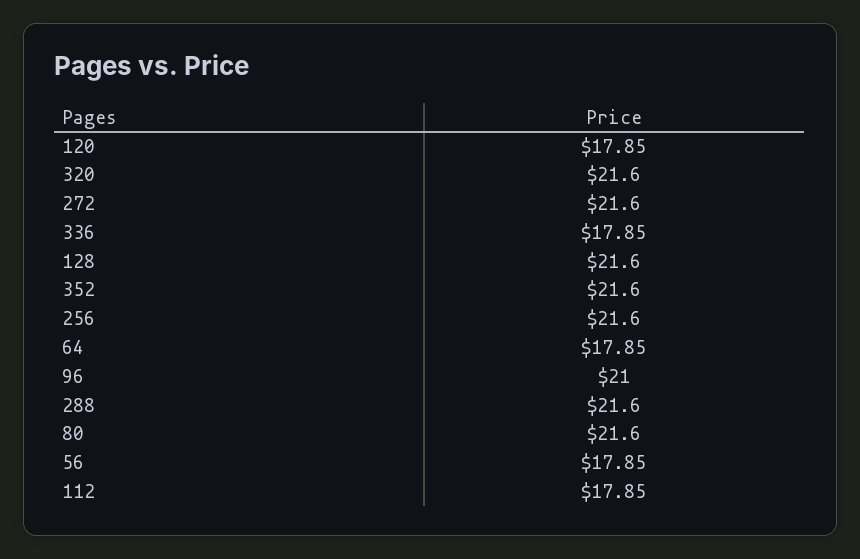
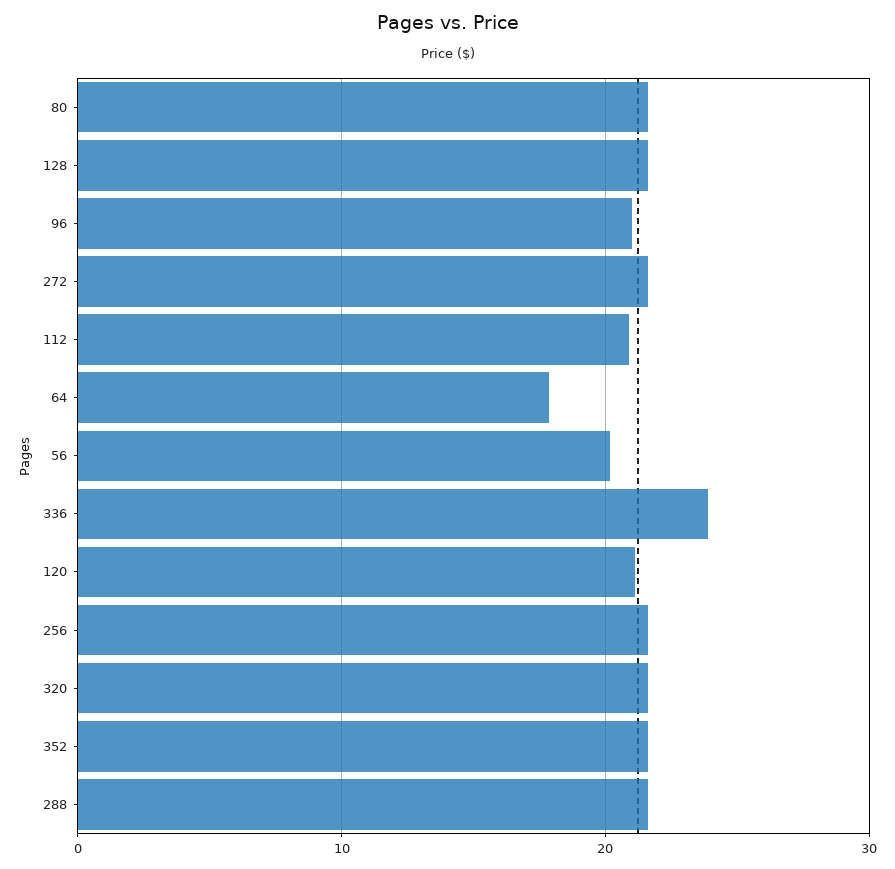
  {
-   "120": 17.85,
+   "120": 21,
    "320": 21.6,
    "272": 21.6,
-   "336": 17.85,
+   "336": 24,
    "128": 21.6,
    "352": 21.6,
    "256": 21.6,
    "64": 17.85,
    "96": 21,
    "288": 21.6,
    "80": 21.6,
-   "56": 17.85,
+   "56": 20,
-   "112": 17.85
+   "112": 21
  }

